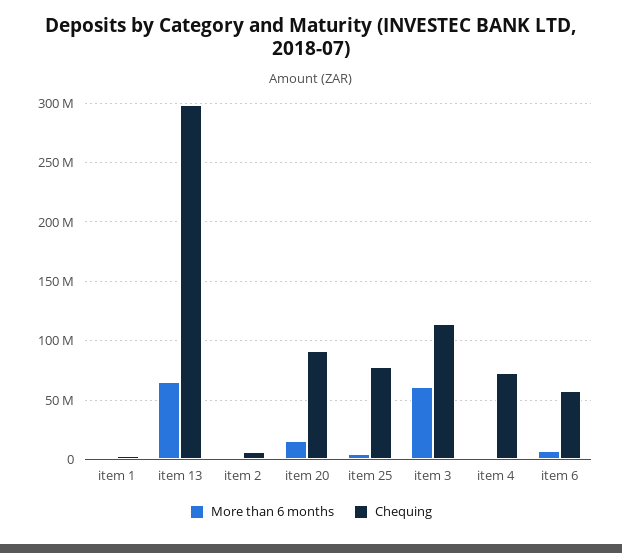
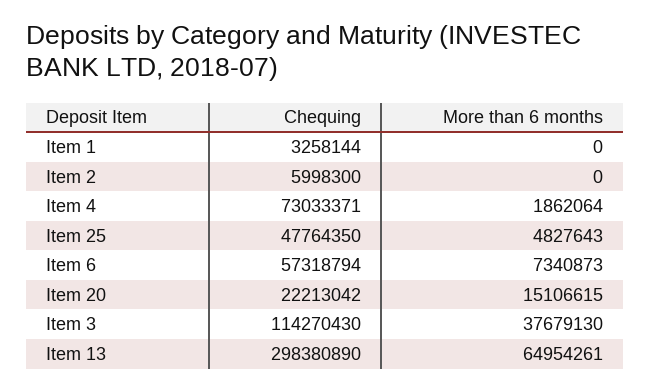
  {
    "More than 6 months": {
      "item 1": 0,
      "item 13": 64954261,
      "item 2": 0,
      "item 20": 15106615,
      "item 25": 4827643,
-     "item 3": 60000000,
+     "item 3": 37679130,
      "item 4": 1862064,
      "item 6": 7340873
    },
    "Chequing": {
      "item 1": 3258144,
      "item 13": 298380890,
      "item 2": 5998300,
-     "item 20": 90000000,
+     "item 20": 22213042,
-     "item 25": 80000000,
+     "item 25": 47764350,
      "item 3": 114270430,
      "item 4": 73033371,
      "item 6": 57318794
    }
  }

